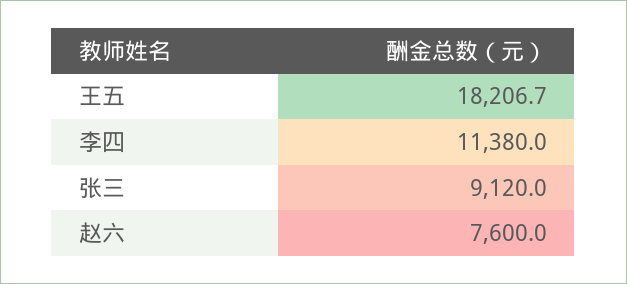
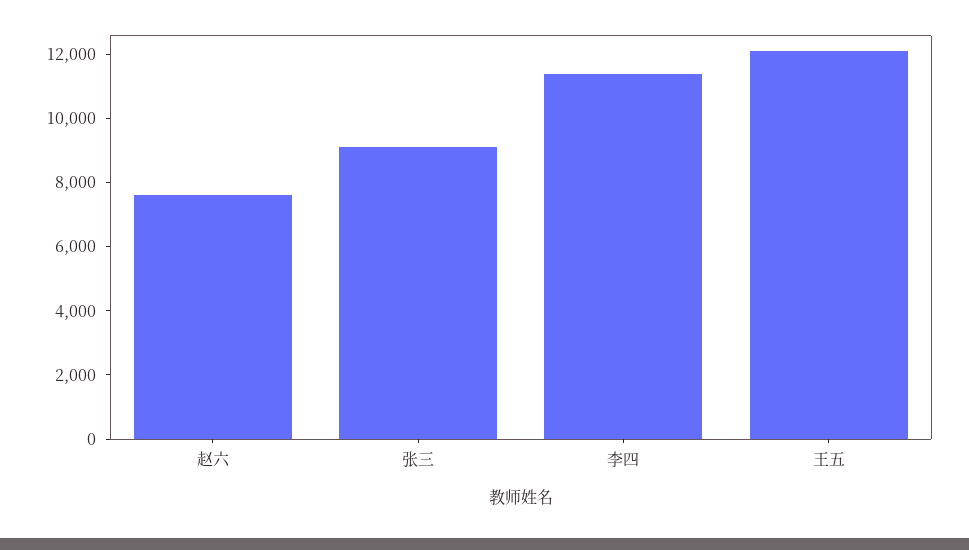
  {
-   "王五": 18206.7,
+   "王五": 12000,
    "李四": 11380,
    "张三": 9120,
    "赵六": 7600
  }

